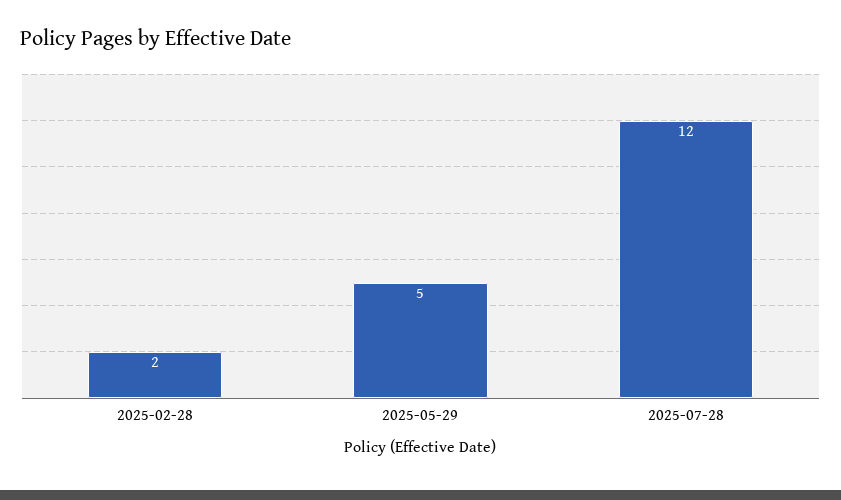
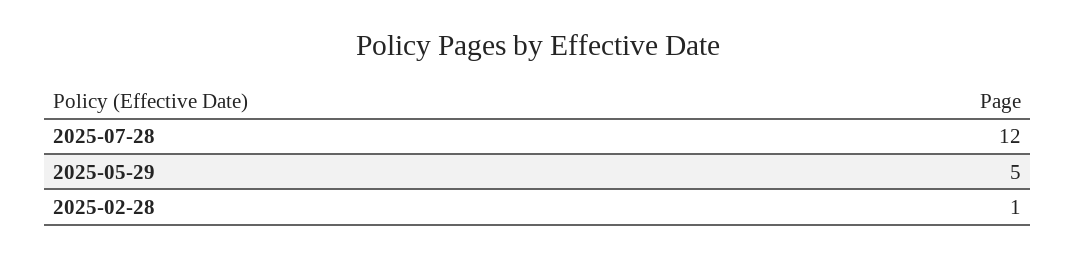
  {
-   "2025-02-28": 2,
+   "2025-02-28": 1,
    "2025-05-29": 5,
    "2025-07-28": 12
  }

